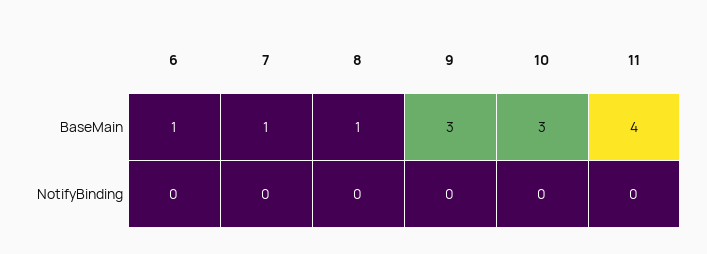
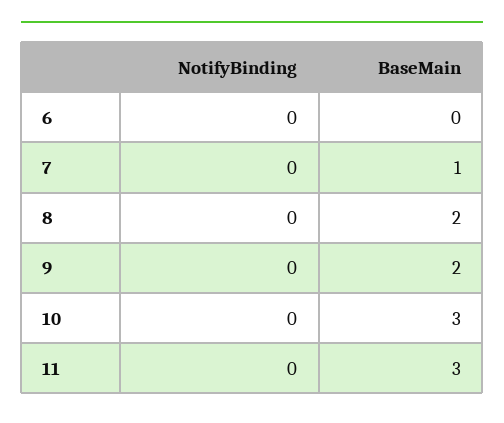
  {
    "6": {
-     "BaseMain": 1,
+     "BaseMain": 0,
      "NotifyBinding": 0
    },
    "7": {
      "BaseMain": 1,
      "NotifyBinding": 0
    },
    "8": {
-     "BaseMain": 1,
+     "BaseMain": 2,
      "NotifyBinding": 0
    },
    "9": {
-     "BaseMain": 3,
+     "BaseMain": 2,
      "NotifyBinding": 0
    },
    "10": {
      "BaseMain": 3,
      "NotifyBinding": 0
    },
    "11": {
-     "BaseMain": 4,
+     "BaseMain": 3,
      "NotifyBinding": 0
    }
  }

